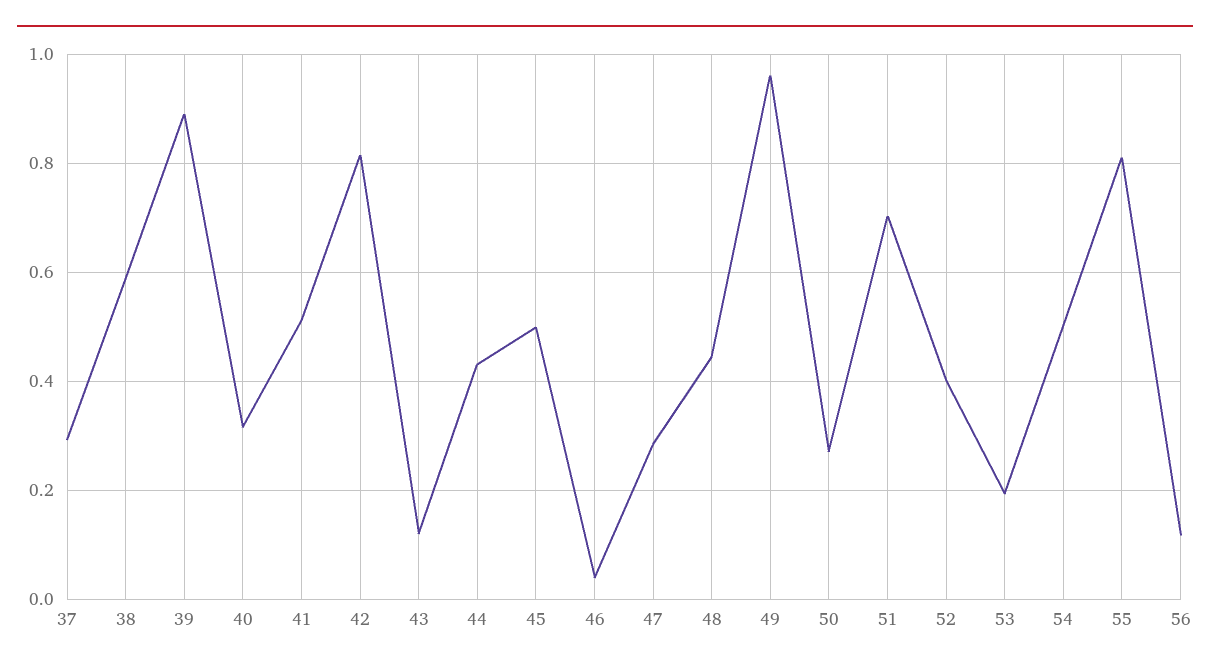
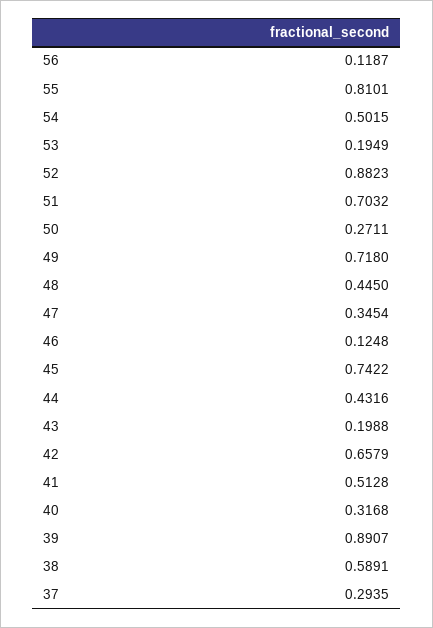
  {
    "37": 0.2935,
    "38": 0.5891,
    "39": 0.8907,
    "40": 0.3168,
    "41": 0.5128,
-   "42": 0.82,
+   "42": 0.6579,
-   "43": 0.12,
+   "43": 0.1988,
    "44": 0.4316,
-   "45": 0.5,
+   "45": 0.7422,
-   "46": 0.04,
+   "46": 0.1248,
-   "47": 0.28,
+   "47": 0.3454,
    "48": 0.445,
-   "49": 0.96,
+   "49": 0.718,
    "50": 0.2711,
    "51": 0.7032,
-   "52": 0.4,
+   "52": 0.8823,
    "53": 0.1949,
    "54": 0.5015,
    "55": 0.8101,
    "56": 0.1187
  }

